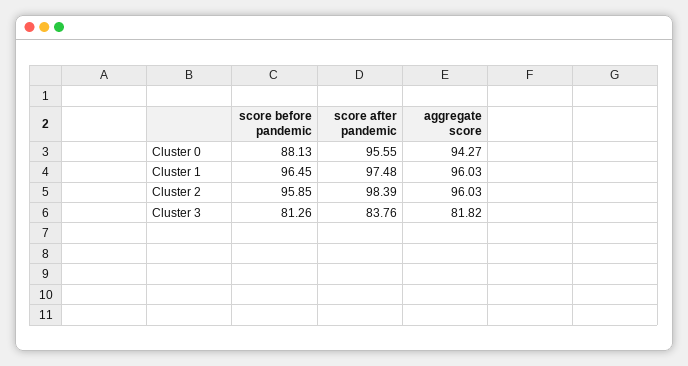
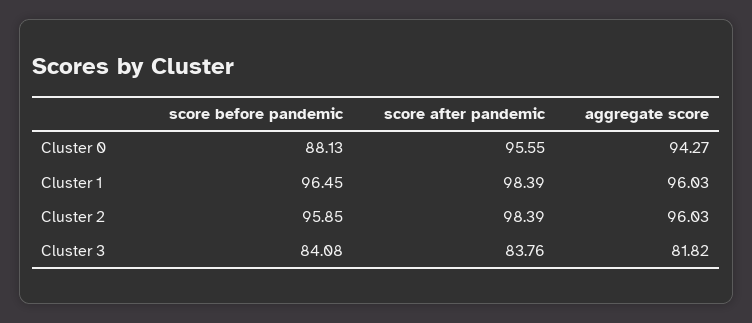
  {
    "score before pandemic": {
      "Cluster 0": 88.13,
      "Cluster 1": 96.45,
      "Cluster 2": 95.85,
-     "Cluster 3": 81.26
+     "Cluster 3": 84.08
    },
    "score after pandemic": {
      "Cluster 0": 95.55,
-     "Cluster 1": 97.48,
+     "Cluster 1": 98.39,
      "Cluster 2": 98.39,
      "Cluster 3": 83.76
    },
    "aggregate score": {
      "Cluster 0": 94.27,
      "Cluster 1": 96.03,
      "Cluster 2": 96.03,
      "Cluster 3": 81.82
    }
  }

